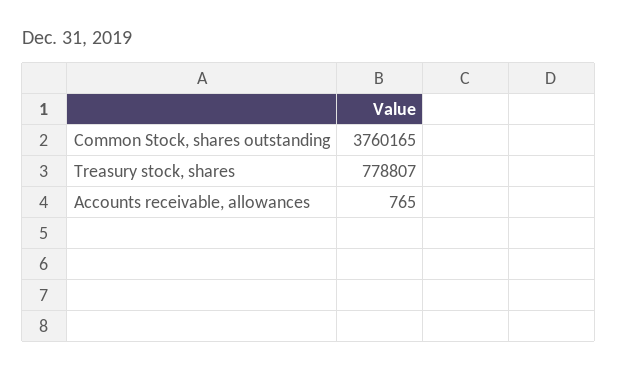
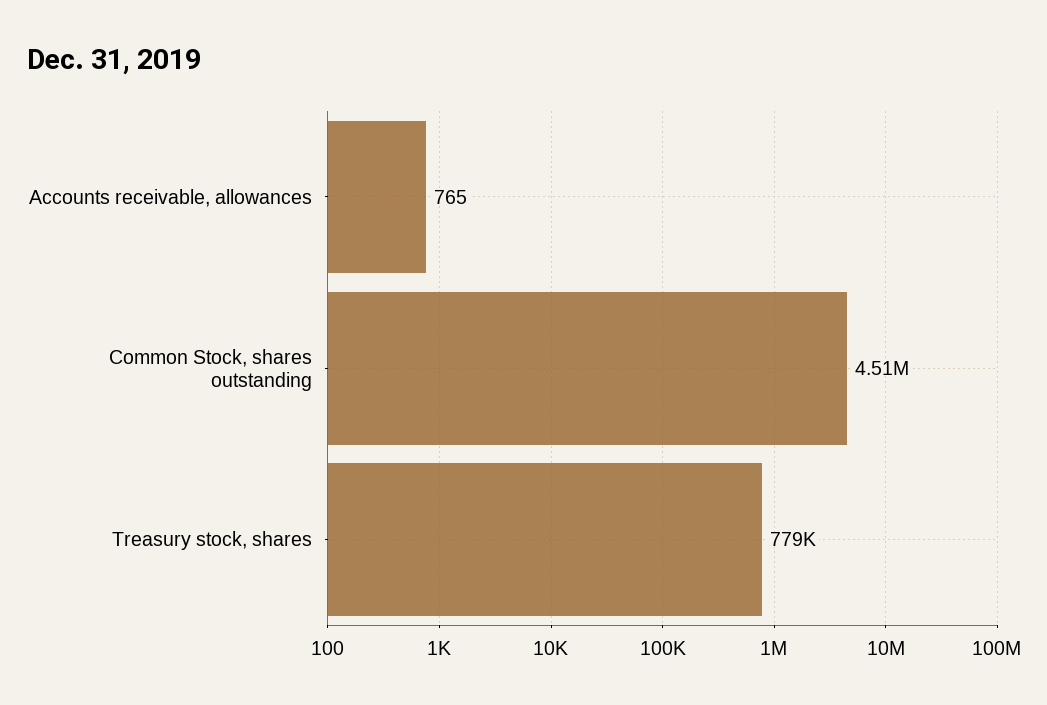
  {
-   "Common Stock, shares outstanding": 3760165,
+   "Common Stock, shares outstanding": 4510000,
    "Treasury stock, shares": 778807,
    "Accounts receivable, allowances": 765
  }

